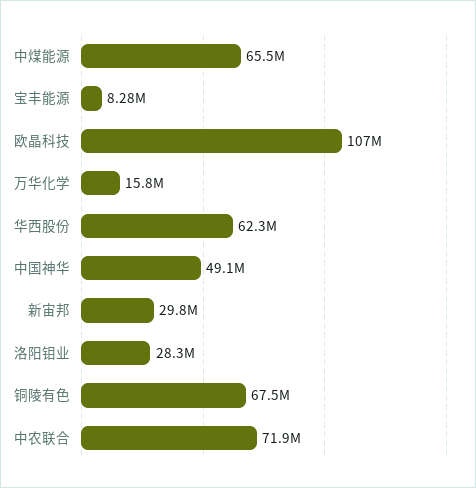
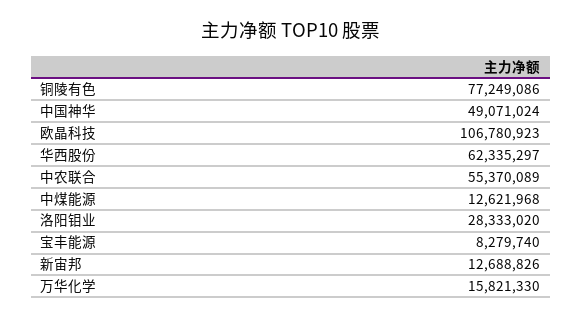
  {
-   "中煤能源": 65500000,
+   "中煤能源": 12621968,
    "宝丰能源": 8279740,
    "欧晶科技": 106780923,
    "万华化学": 15821330,
    "华西股份": 62335297,
    "中国神华": 49071024,
-   "新宙邦": 29800000,
+   "新宙邦": 12688826,
    "洛阳钼业": 28333020,
-   "铜陵有色": 67500000,
+   "铜陵有色": 77249086,
-   "中农联合": 71900000
+   "中农联合": 55370089
  }

